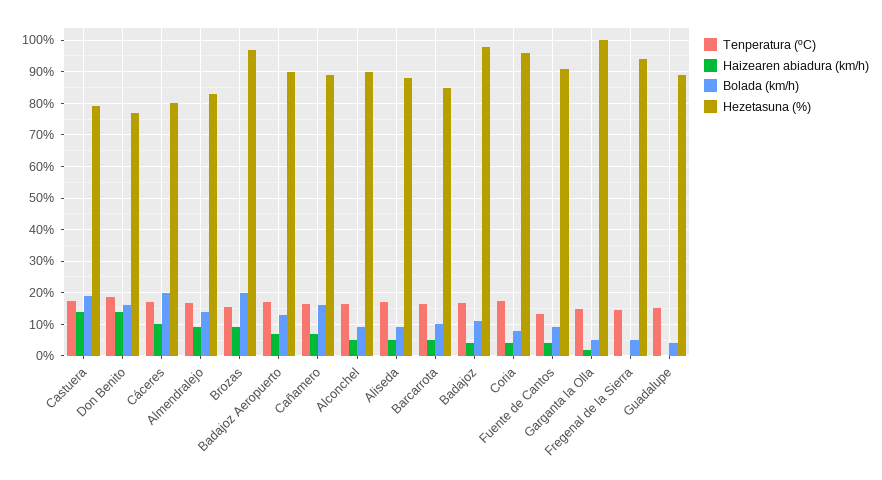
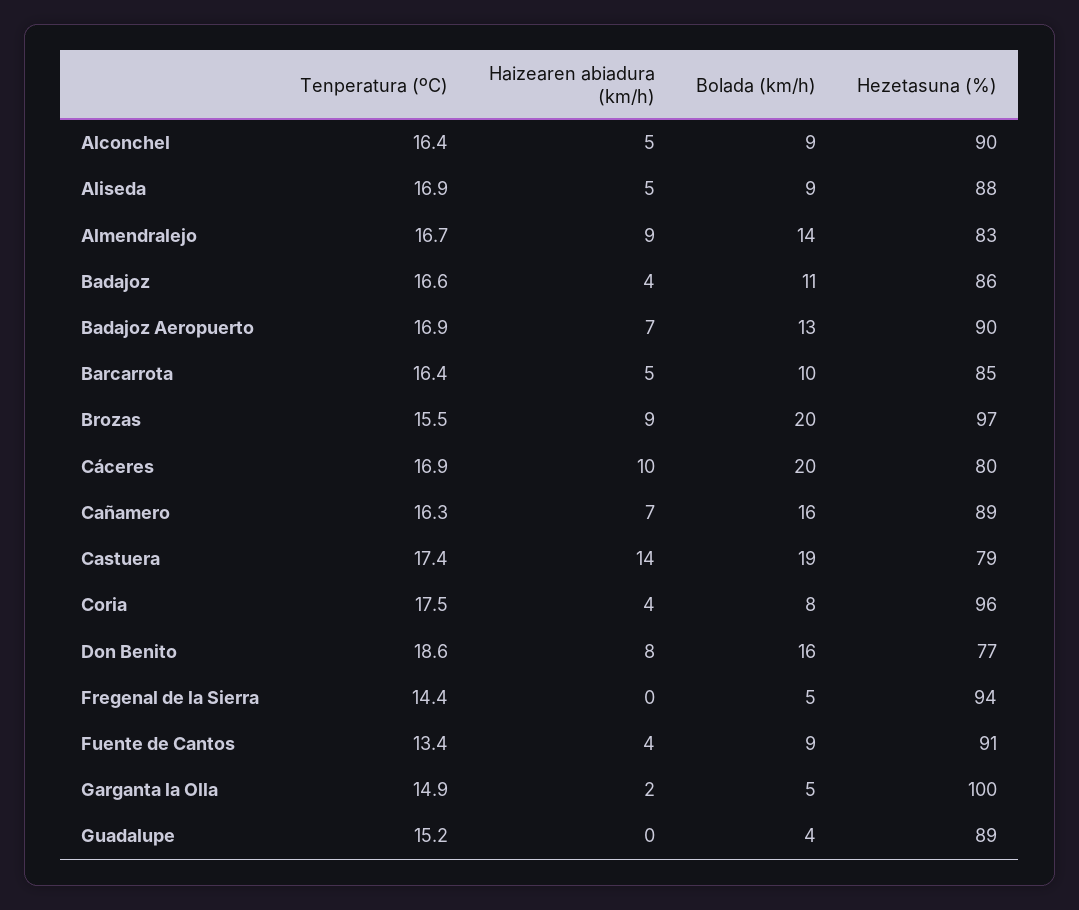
  {
    "Tenperatura (ºC)": {
      "Castuera": 17.4,
      "Don Benito": 18.6,
      "Cáceres": 16.9,
      "Almendralejo": 16.7,
      "Brozas": 15.5,
      "Badajoz Aeropuerto": 16.9,
      "Cañamero": 16.3,
      "Alconchel": 16.4,
      "Aliseda": 16.9,
      "Barcarrota": 16.4,
      "Badajoz": 16.6,
      "Coria": 17.5,
      "Fuente de Cantos": 13.4,
      "Garganta la Olla": 14.9,
      "Fregenal de la Sierra": 14.4,
      "Guadalupe": 15.2
    },
    "Haizearen abiadura (km/h)": {
      "Castuera": 14,
-     "Don Benito": 14,
+     "Don Benito": 8,
      "Cáceres": 10,
      "Almendralejo": 9,
      "Brozas": 9,
      "Badajoz Aeropuerto": 7,
      "Cañamero": 7,
      "Alconchel": 5,
      "Aliseda": 5,
      "Barcarrota": 5,
      "Badajoz": 4,
      "Coria": 4,
      "Fuente de Cantos": 4,
      "Garganta la Olla": 2,
      "Fregenal de la Sierra": 0,
      "Guadalupe": 0
    },
    "Bolada (km/h)": {
      "Castuera": 19,
      "Don Benito": 16,
      "Cáceres": 20,
      "Almendralejo": 14,
      "Brozas": 20,
      "Badajoz Aeropuerto": 13,
      "Cañamero": 16,
      "Alconchel": 9,
      "Aliseda": 9,
      "Barcarrota": 10,
      "Badajoz": 11,
      "Coria": 8,
      "Fuente de Cantos": 9,
      "Garganta la Olla": 5,
      "Fregenal de la Sierra": 5,
      "Guadalupe": 4
    },
    "Hezetasuna (%)": {
      "Castuera": 79,
      "Don Benito": 77,
      "Cáceres": 80,
      "Almendralejo": 83,
      "Brozas": 97,
      "Badajoz Aeropuerto": 90,
      "Cañamero": 89,
      "Alconchel": 90,
      "Aliseda": 88,
      "Barcarrota": 85,
-     "Badajoz": 98,
+     "Badajoz": 86,
      "Coria": 96,
      "Fuente de Cantos": 91,
      "Garganta la Olla": 100,
      "Fregenal de la Sierra": 94,
      "Guadalupe": 89
    }
  }

